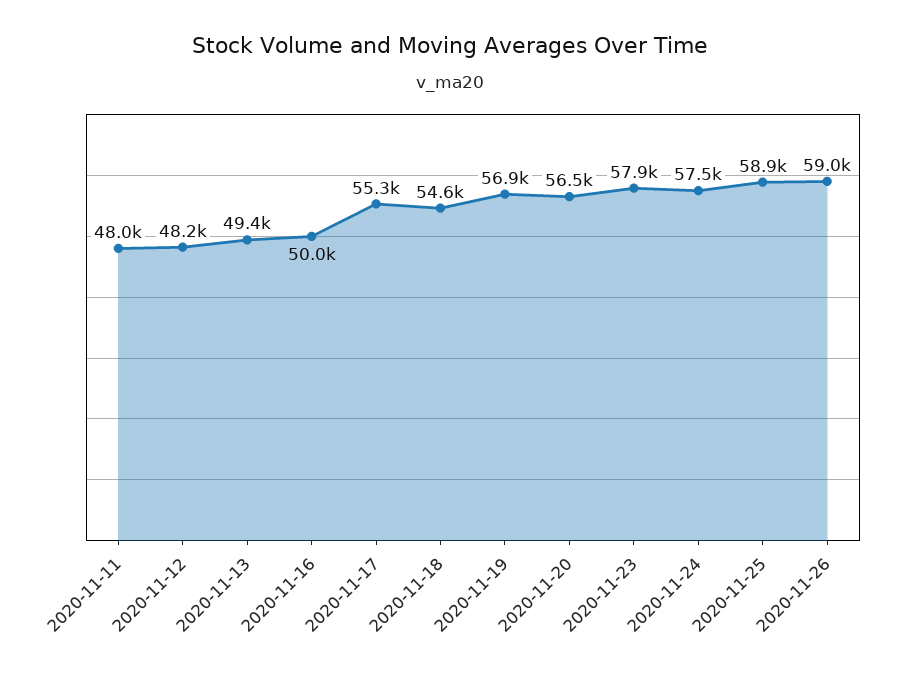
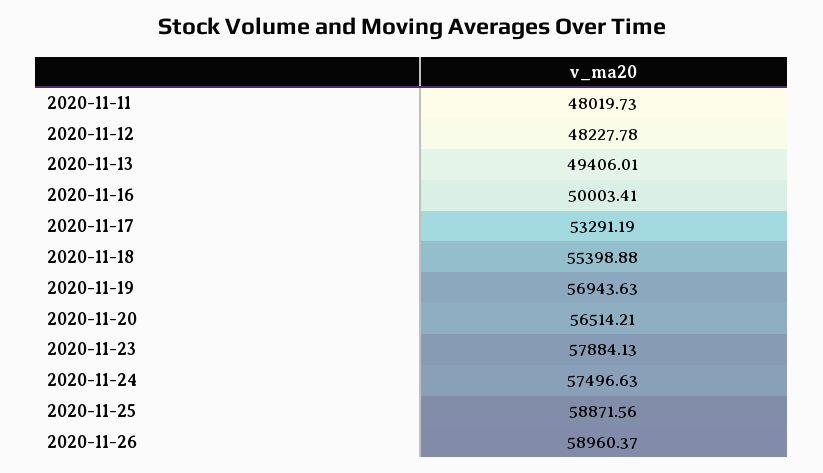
  {
    "2020-11-11": 48019.73,
    "2020-11-12": 48227.78,
    "2020-11-13": 49406.01,
    "2020-11-16": 50003.41,
-   "2020-11-17": 55300,
+   "2020-11-17": 53291.19,
-   "2020-11-18": 54600,
+   "2020-11-18": 55398.88,
    "2020-11-19": 56943.63,
    "2020-11-20": 56514.21,
    "2020-11-23": 57884.13,
    "2020-11-24": 57496.63,
    "2020-11-25": 58871.56,
    "2020-11-26": 58960.37
  }

